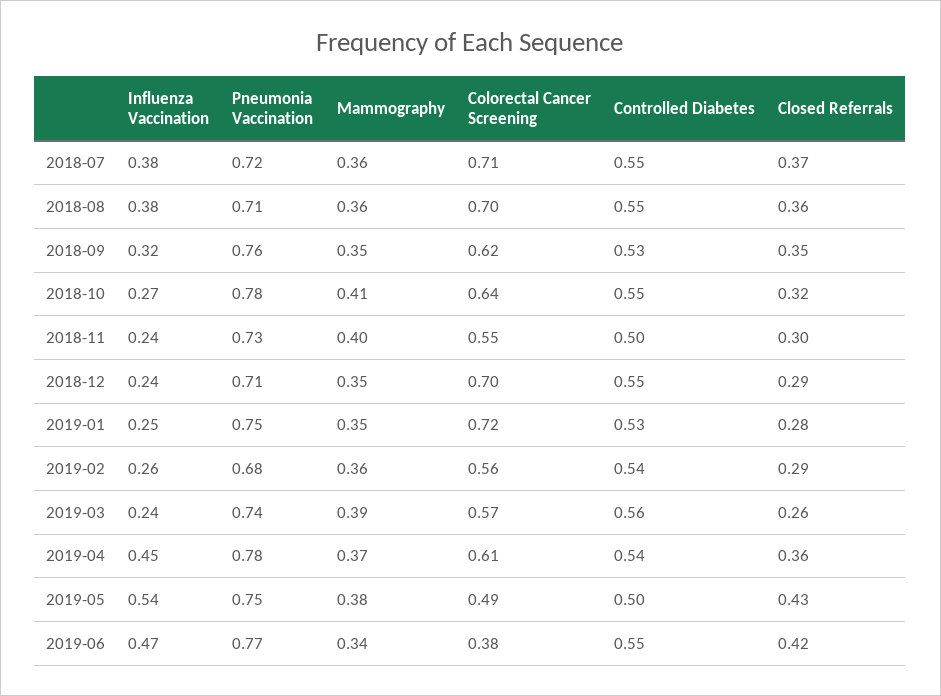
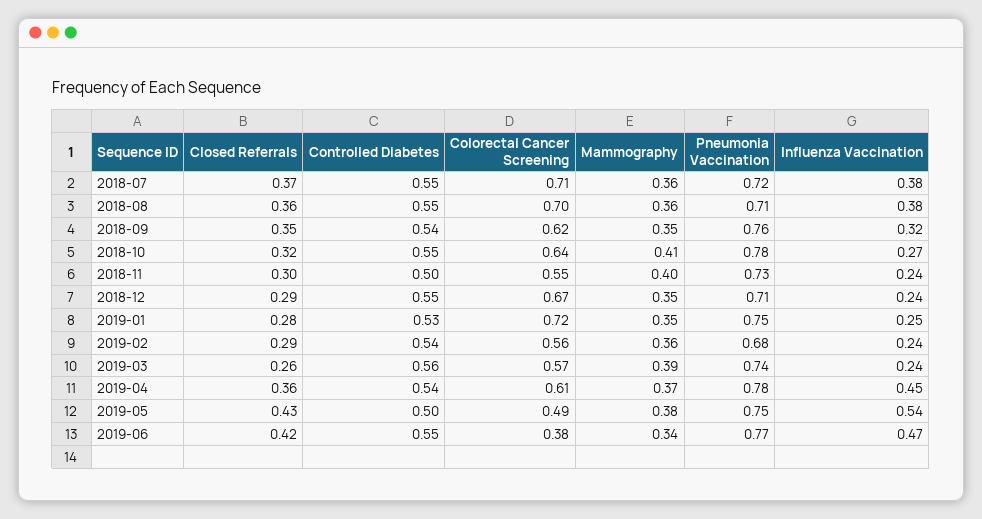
  {
    "Influenza Vaccination": {
      "2018-07": 0.38,
      "2018-08": 0.38,
      "2018-09": 0.32,
      "2018-10": 0.27,
      "2018-11": 0.24,
      "2018-12": 0.24,
      "2019-01": 0.25,
-     "2019-02": 0.26,
+     "2019-02": 0.24,
      "2019-03": 0.24,
      "2019-04": 0.45,
      "2019-05": 0.54,
      "2019-06": 0.47
    },
    "Pneumonia Vaccination": {
      "2018-07": 0.72,
      "2018-08": 0.71,
      "2018-09": 0.76,
      "2018-10": 0.78,
      "2018-11": 0.73,
      "2018-12": 0.71,
      "2019-01": 0.75,
      "2019-02": 0.68,
      "2019-03": 0.74,
      "2019-04": 0.78,
      "2019-05": 0.75,
      "2019-06": 0.77
    },
    "Mammography": {
      "2018-07": 0.36,
      "2018-08": 0.36,
      "2018-09": 0.35,
      "2018-10": 0.41,
      "2018-11": 0.4,
      "2018-12": 0.35,
      "2019-01": 0.35,
      "2019-02": 0.36,
      "2019-03": 0.39,
      "2019-04": 0.37,
      "2019-05": 0.38,
      "2019-06": 0.34
    },
    "Colorectal Cancer Screening": {
      "2018-07": 0.71,
      "2018-08": 0.7,
      "2018-09": 0.62,
      "2018-10": 0.64,
      "2018-11": 0.55,
-     "2018-12": 0.7,
+     "2018-12": 0.67,
      "2019-01": 0.72,
      "2019-02": 0.56,
      "2019-03": 0.57,
      "2019-04": 0.61,
      "2019-05": 0.49,
      "2019-06": 0.38
    },
    "Controlled Diabetes": {
      "2018-07": 0.55,
      "2018-08": 0.55,
-     "2018-09": 0.53,
+     "2018-09": 0.54,
      "2018-10": 0.55,
      "2018-11": 0.5,
      "2018-12": 0.55,
      "2019-01": 0.53,
      "2019-02": 0.54,
      "2019-03": 0.56,
      "2019-04": 0.54,
      "2019-05": 0.5,
      "2019-06": 0.55
    },
    "Closed Referrals": {
      "2018-07": 0.37,
      "2018-08": 0.36,
      "2018-09": 0.35,
      "2018-10": 0.32,
      "2018-11": 0.3,
      "2018-12": 0.29,
      "2019-01": 0.28,
      "2019-02": 0.29,
      "2019-03": 0.26,
      "2019-04": 0.36,
      "2019-05": 0.43,
      "2019-06": 0.42
    }
  }

